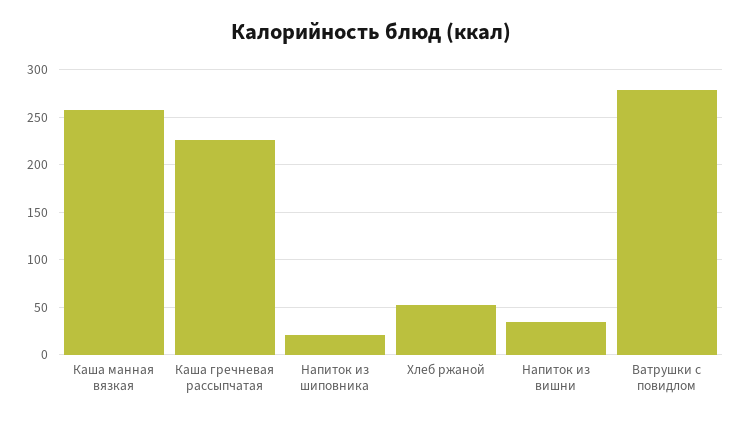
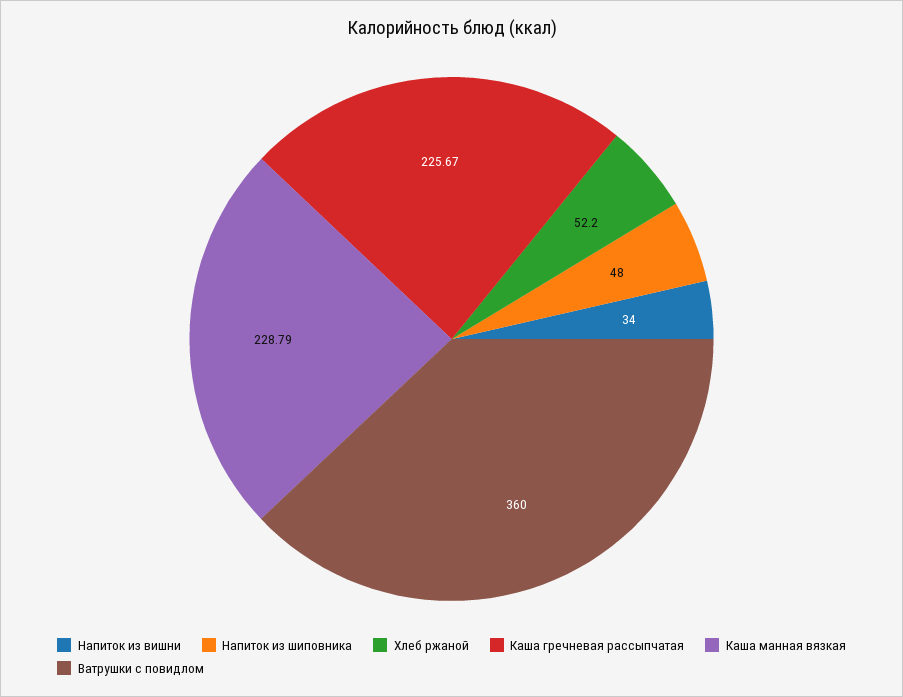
  {
-   "Каша манная вязкая": 260,
+   "Каша манная вязкая": 228.79,
    "Каша гречневая рассыпчатая": 225.67,
-   "Напиток из шиповника": 20,
+   "Напиток из шиповника": 48,
    "Хлеб ржаной": 52.2,
    "Напиток из вишни": 34,
-   "Ватрушки с повидлом": 280
+   "Ватрушки с повидлом": 360
  }

